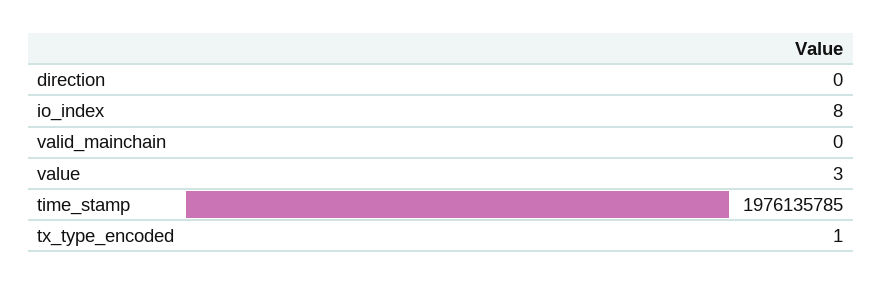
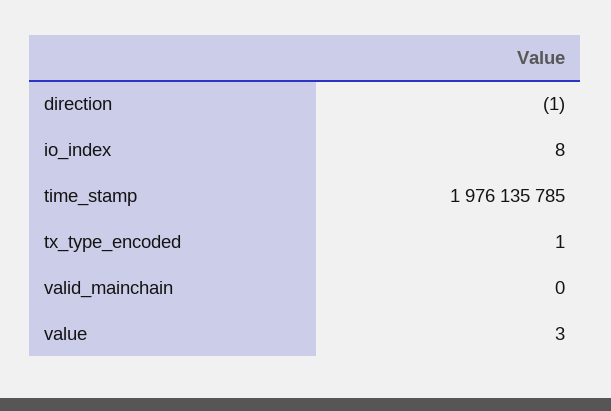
  {
-   "direction": 0,
+   "direction": -1,
    "io_index": 8,
    "valid_mainchain": 0,
    "value": 3,
    "time_stamp": 1976135785,
    "tx_type_encoded": 1
  }

